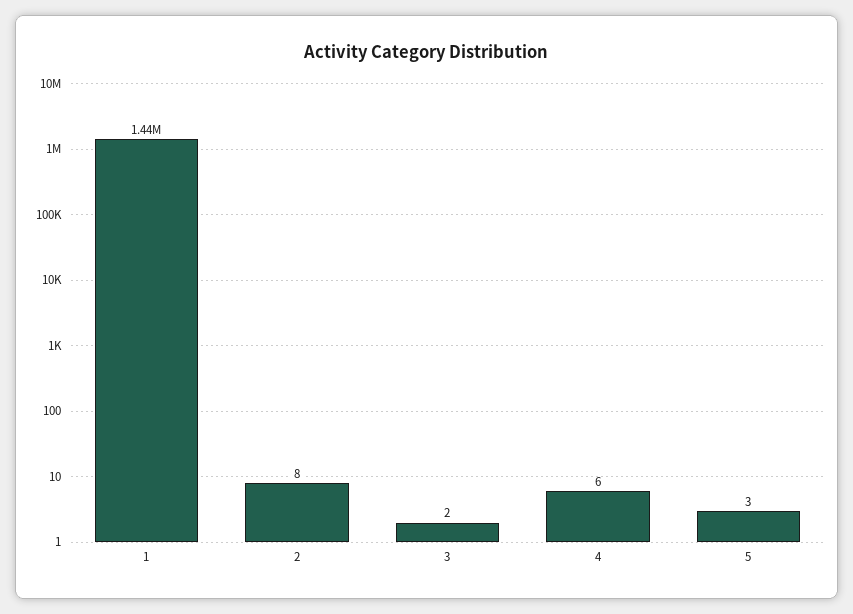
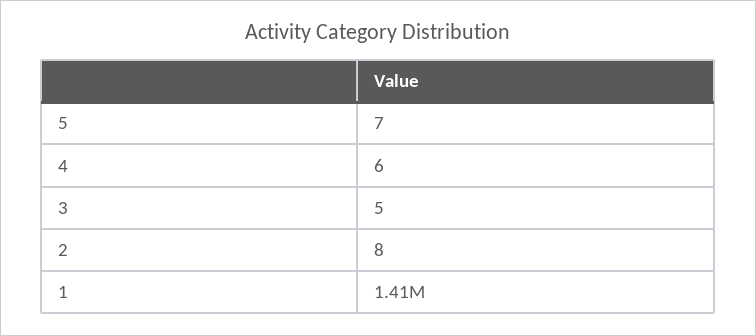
  {
-   "1": 1440000,
+   "1": 1410000,
    "2": 8,
-   "3": 2,
+   "3": 5,
    "4": 6,
-   "5": 3
+   "5": 7
  }

